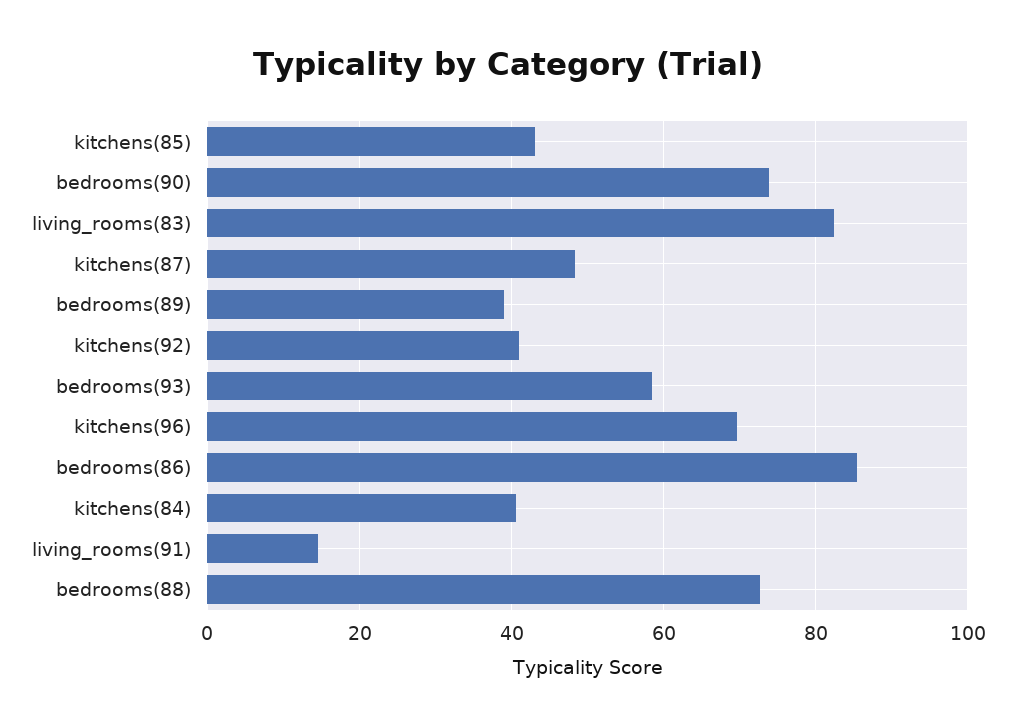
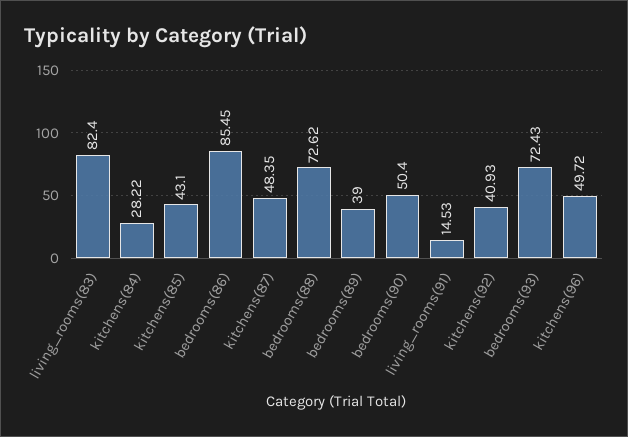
  {
    "kitchens(85)": 43.1,
-   "bedrooms(90)": 74,
+   "bedrooms(90)": 50.4,
    "living_rooms(83)": 82.4,
    "kitchens(87)": 48.35,
    "bedrooms(89)": 39,
    "kitchens(92)": 40.93,
-   "bedrooms(93)": 58,
+   "bedrooms(93)": 72.43,
-   "kitchens(96)": 70,
+   "kitchens(96)": 49.72,
    "bedrooms(86)": 85.45,
-   "kitchens(84)": 40,
+   "kitchens(84)": 28.22,
    "living_rooms(91)": 14.53,
    "bedrooms(88)": 72.62
  }

